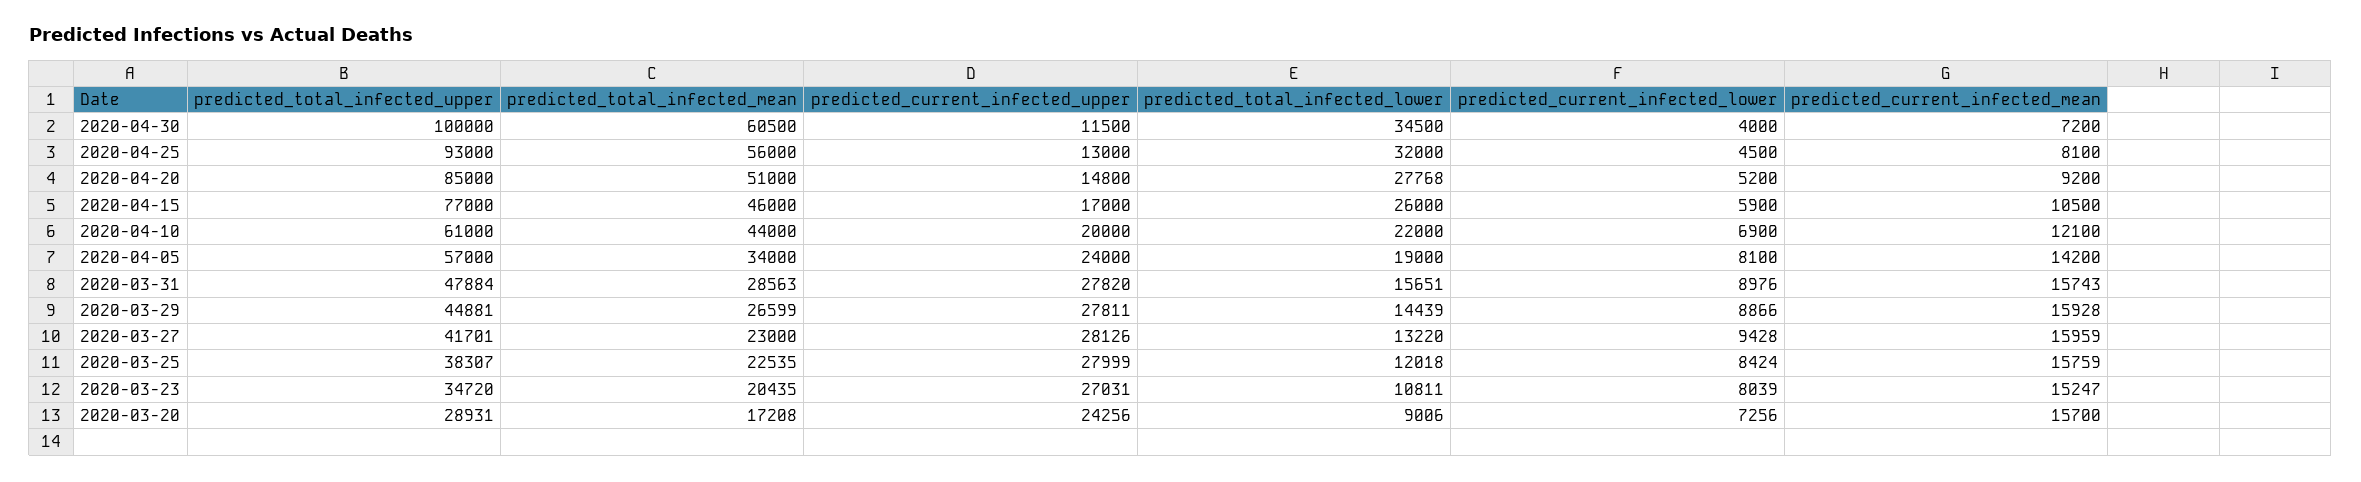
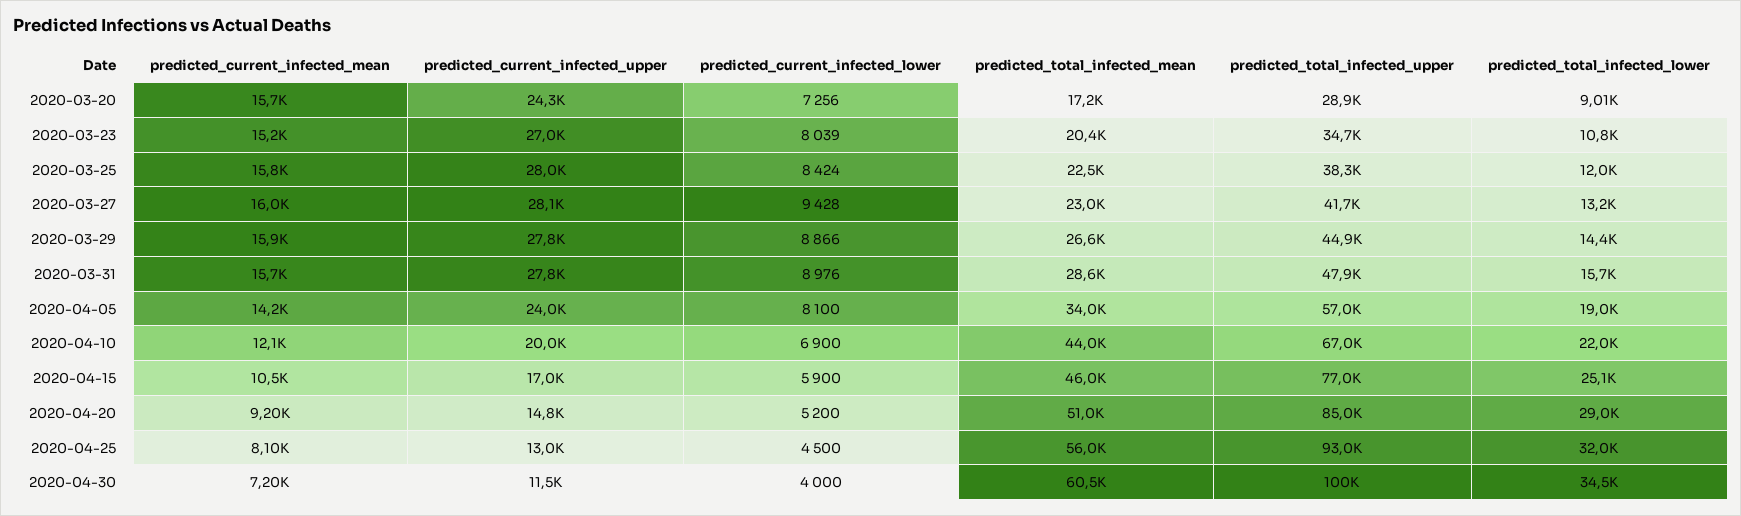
  {
    "predicted_total_infected_upper": {
      "2020-04-30": 100000,
      "2020-04-25": 93000,
      "2020-04-20": 85000,
      "2020-04-15": 77000,
-     "2020-04-10": 61000,
+     "2020-04-10": 67000,
      "2020-04-05": 57000,
      "2020-03-31": 47884,
      "2020-03-29": 44881,
      "2020-03-27": 41701,
      "2020-03-25": 38307,
      "2020-03-23": 34720,
      "2020-03-20": 28931
    },
    "predicted_total_infected_mean": {
      "2020-04-30": 60500,
      "2020-04-25": 56000,
      "2020-04-20": 51000,
      "2020-04-15": 46000,
      "2020-04-10": 44000,
      "2020-04-05": 34000,
      "2020-03-31": 28563,
      "2020-03-29": 26599,
      "2020-03-27": 23000,
      "2020-03-25": 22535,
      "2020-03-23": 20435,
      "2020-03-20": 17208
    },
    "predicted_current_infected_upper": {
      "2020-04-30": 11500,
      "2020-04-25": 13000,
      "2020-04-20": 14800,
      "2020-04-15": 17000,
      "2020-04-10": 20000,
      "2020-04-05": 24000,
      "2020-03-31": 27820,
      "2020-03-29": 27811,
      "2020-03-27": 28126,
      "2020-03-25": 27999,
      "2020-03-23": 27031,
      "2020-03-20": 24256
    },
    "predicted_total_infected_lower": {
      "2020-04-30": 34500,
      "2020-04-25": 32000,
-     "2020-04-20": 27768,
+     "2020-04-20": 29000,
-     "2020-04-15": 26000,
+     "2020-04-15": 25100,
      "2020-04-10": 22000,
      "2020-04-05": 19000,
      "2020-03-31": 15651,
      "2020-03-29": 14439,
      "2020-03-27": 13220,
      "2020-03-25": 12018,
      "2020-03-23": 10811,
      "2020-03-20": 9006
    },
    "predicted_current_infected_lower": {
      "2020-04-30": 4000,
      "2020-04-25": 4500,
      "2020-04-20": 5200,
      "2020-04-15": 5900,
      "2020-04-10": 6900,
      "2020-04-05": 8100,
      "2020-03-31": 8976,
      "2020-03-29": 8866,
      "2020-03-27": 9428,
      "2020-03-25": 8424,
      "2020-03-23": 8039,
      "2020-03-20": 7256
    },
    "predicted_current_infected_mean": {
      "2020-04-30": 7200,
      "2020-04-25": 8100,
      "2020-04-20": 9200,
      "2020-04-15": 10500,
      "2020-04-10": 12100,
      "2020-04-05": 14200,
      "2020-03-31": 15743,
      "2020-03-29": 15928,
      "2020-03-27": 15959,
      "2020-03-25": 15759,
      "2020-03-23": 15247,
      "2020-03-20": 15700
    }
  }

